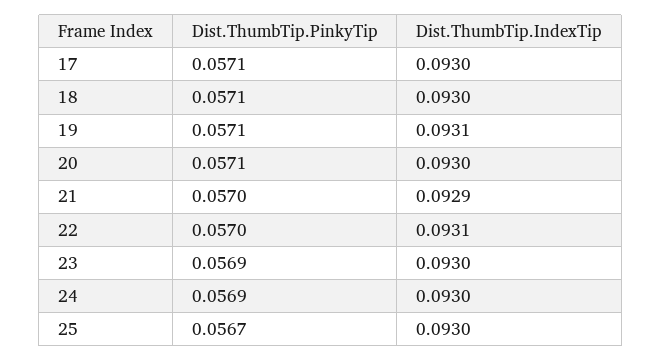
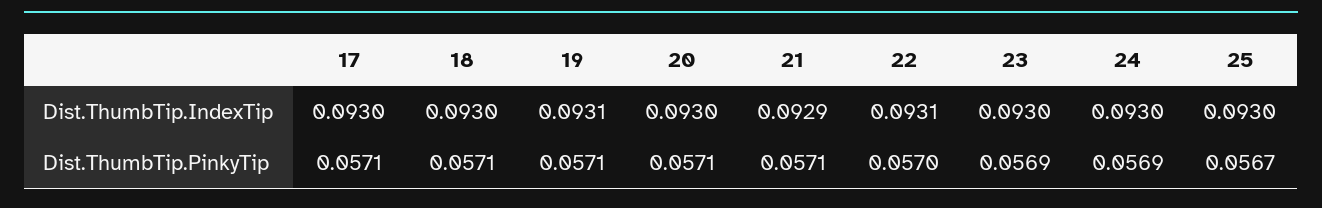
  {
    "Dist.ThumbTip.PinkyTip": {
      "17": 0.0571,
      "18": 0.0571,
      "19": 0.0571,
      "20": 0.0571,
-     "21": 0.057,
+     "21": 0.0571,
      "22": 0.057,
      "23": 0.0569,
      "24": 0.0569,
      "25": 0.0567
    },
    "Dist.ThumbTip.IndexTip": {
      "17": 0.093,
      "18": 0.093,
      "19": 0.0931,
      "20": 0.093,
      "21": 0.0929,
      "22": 0.0931,
      "23": 0.093,
      "24": 0.093,
      "25": 0.093
    }
  }

